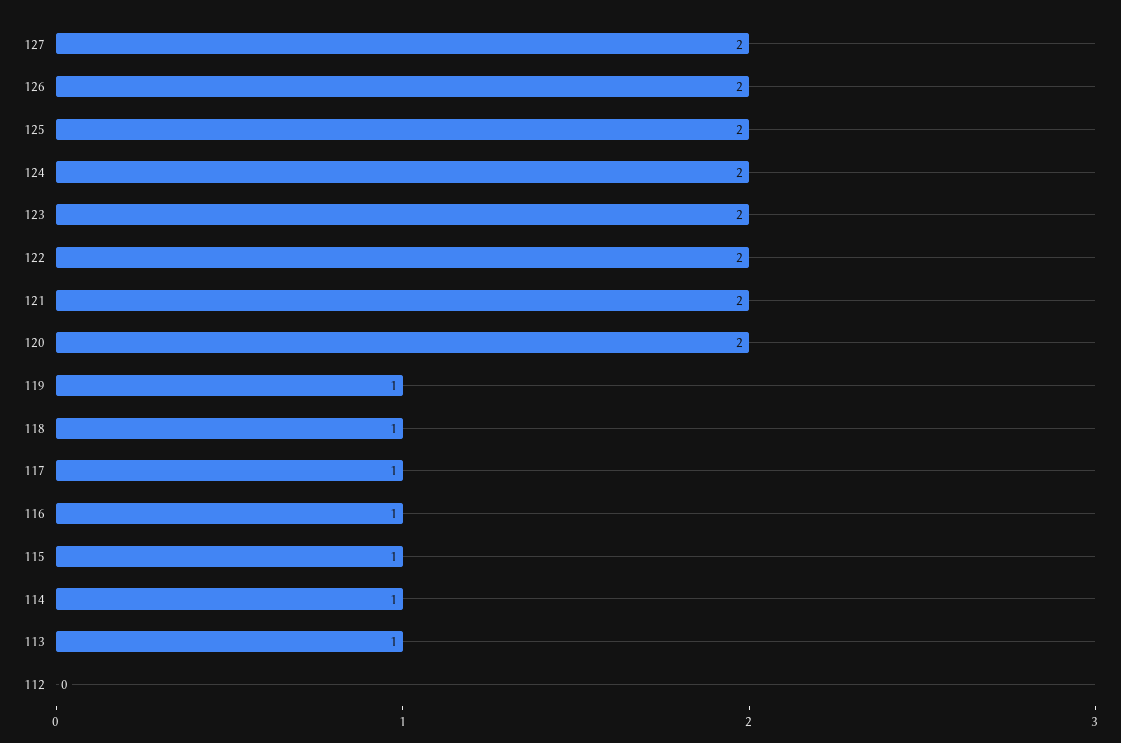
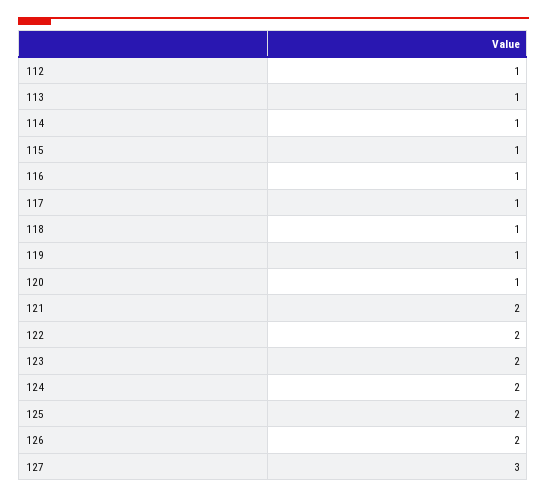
  {
-   "127": 2,
+   "127": 3,
    "126": 2,
    "125": 2,
    "124": 2,
    "123": 2,
    "122": 2,
    "121": 2,
-   "120": 2,
+   "120": 1,
    "119": 1,
    "118": 1,
    "117": 1,
    "116": 1,
    "115": 1,
    "114": 1,
    "113": 1,
-   "112": 0
+   "112": 1
  }

